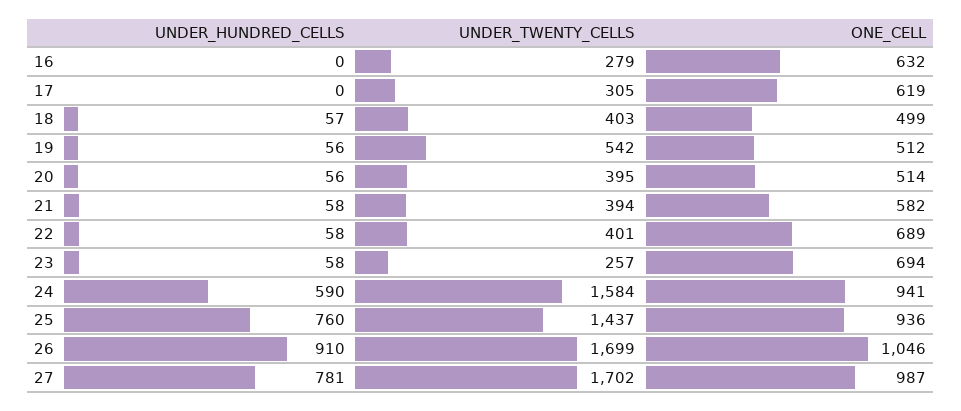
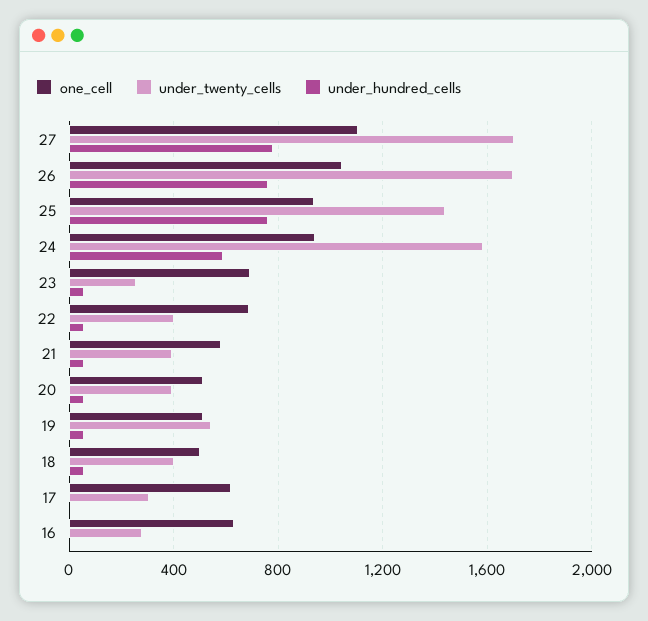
  {
    "UNDER_HUNDRED_CELLS": {
      "16": 0,
      "17": 0,
      "18": 57,
      "19": 56,
      "20": 56,
      "21": 58,
      "22": 58,
      "23": 58,
      "24": 590,
      "25": 760,
-     "26": 910,
+     "26": 750,
      "27": 781
    },
    "UNDER_TWENTY_CELLS": {
      "16": 279,
      "17": 305,
      "18": 403,
      "19": 542,
      "20": 395,
      "21": 394,
      "22": 401,
      "23": 257,
      "24": 1584,
      "25": 1437,
      "26": 1699,
      "27": 1702
    },
    "ONE_CELL": {
      "16": 632,
      "17": 619,
      "18": 499,
      "19": 512,
      "20": 514,
      "21": 582,
      "22": 689,
      "23": 694,
      "24": 941,
      "25": 936,
      "26": 1046,
-     "27": 987
+     "27": 1100
    }
  }

